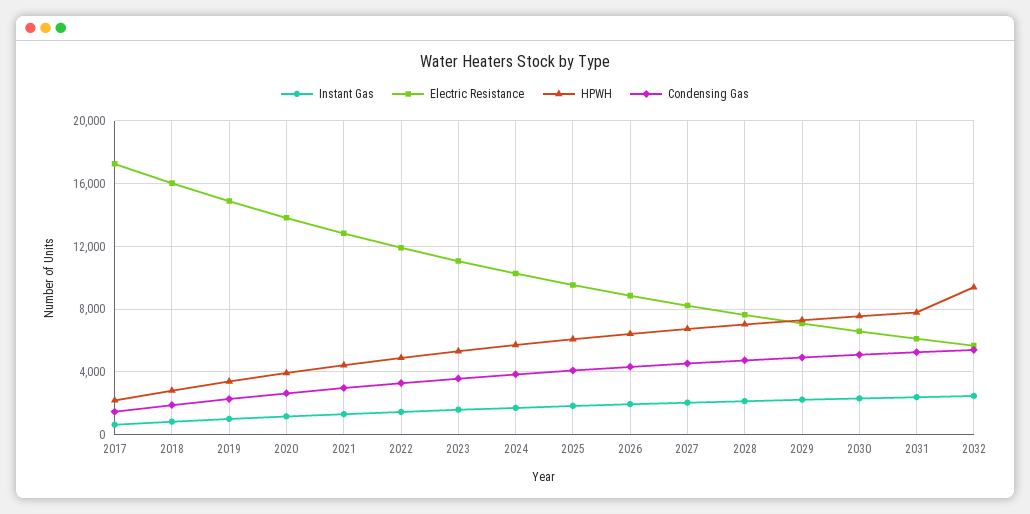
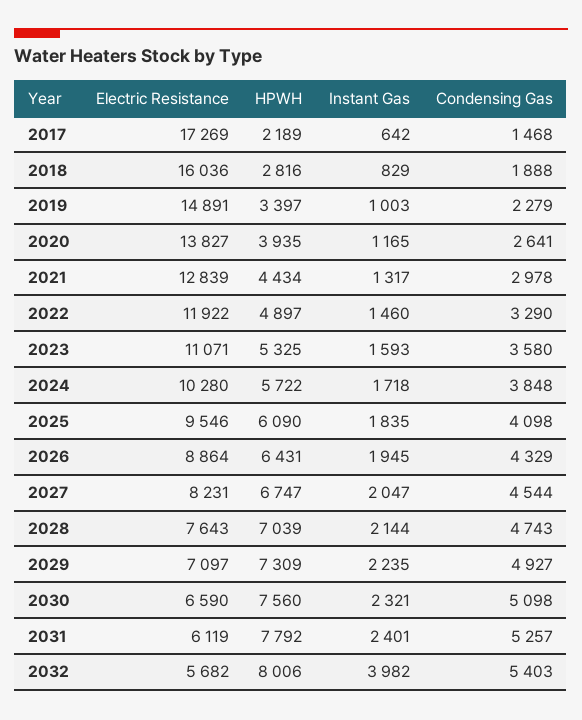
  {
    "Instant Gas": {
      "2017": 642,
      "2018": 829,
      "2019": 1003,
      "2020": 1165,
      "2021": 1317,
      "2022": 1460,
      "2023": 1593,
      "2024": 1718,
      "2025": 1835,
      "2026": 1945,
      "2027": 2047,
      "2028": 2144,
      "2029": 2235,
      "2030": 2321,
      "2031": 2401,
-     "2032": 2500
+     "2032": 3982
    },
    "Electric Resistance": {
      "2017": 17269,
      "2018": 16036,
      "2019": 14891,
      "2020": 13827,
      "2021": 12839,
      "2022": 11922,
      "2023": 11071,
      "2024": 10280,
      "2025": 9546,
      "2026": 8864,
      "2027": 8231,
      "2028": 7643,
      "2029": 7097,
      "2030": 6590,
      "2031": 6119,
      "2032": 5682
    },
    "HPWH": {
      "2017": 2189,
      "2018": 2816,
      "2019": 3397,
      "2020": 3935,
      "2021": 4434,
      "2022": 4897,
      "2023": 5325,
      "2024": 5722,
      "2025": 6090,
      "2026": 6431,
      "2027": 6747,
      "2028": 7039,
      "2029": 7309,
      "2030": 7560,
      "2031": 7792,
-     "2032": 9500
+     "2032": 8006
    },
    "Condensing Gas": {
      "2017": 1468,
      "2018": 1888,
      "2019": 2279,
      "2020": 2641,
      "2021": 2978,
      "2022": 3290,
      "2023": 3580,
      "2024": 3848,
      "2025": 4098,
      "2026": 4329,
      "2027": 4544,
      "2028": 4743,
      "2029": 4927,
      "2030": 5098,
      "2031": 5257,
      "2032": 5403
    }
  }

